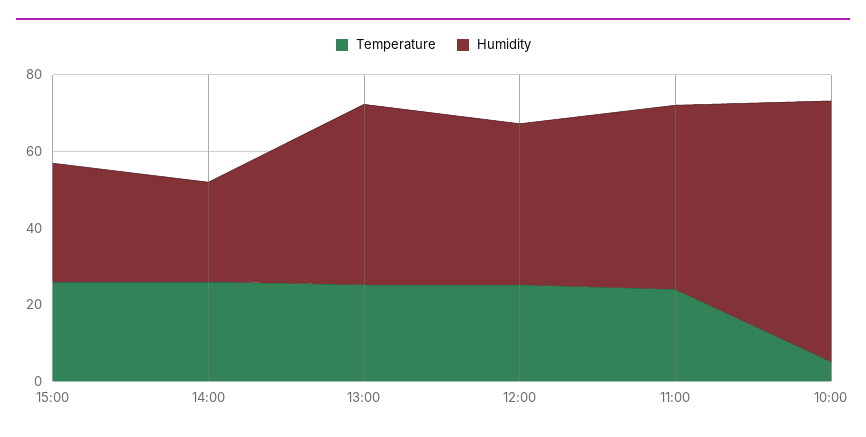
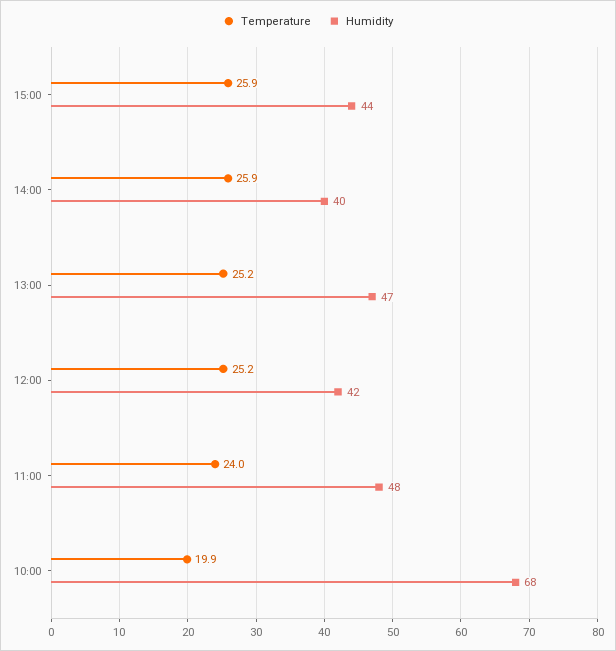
  {
    "Temperature": {
      "15:00": 25.9,
      "14:00": 25.9,
      "13:00": 25.2,
      "12:00": 25.2,
      "11:00": 24,
-     "10:00": 5
+     "10:00": 19.9
    },
    "Humidity": {
-     "15:00": 30,
+     "15:00": 44,
-     "14:00": 25,
+     "14:00": 40,
      "13:00": 47,
      "12:00": 42,
      "11:00": 48,
      "10:00": 68
    }
  }

